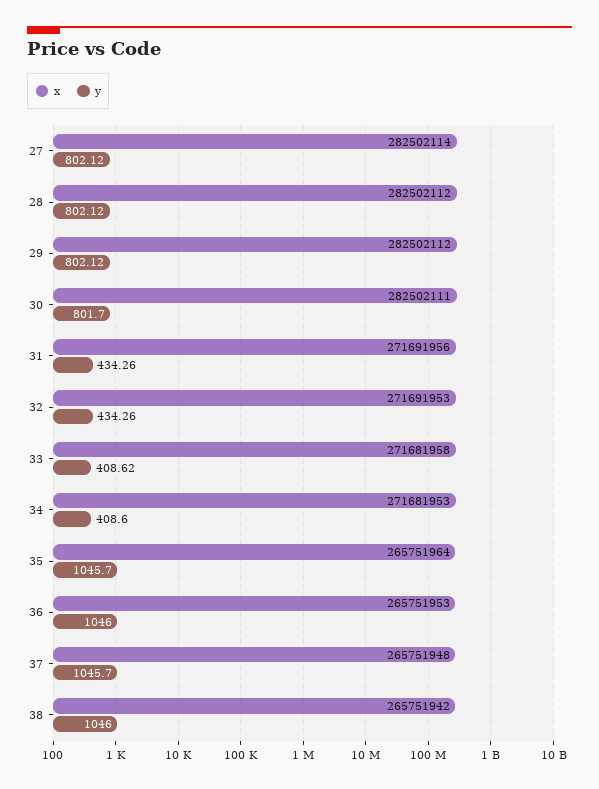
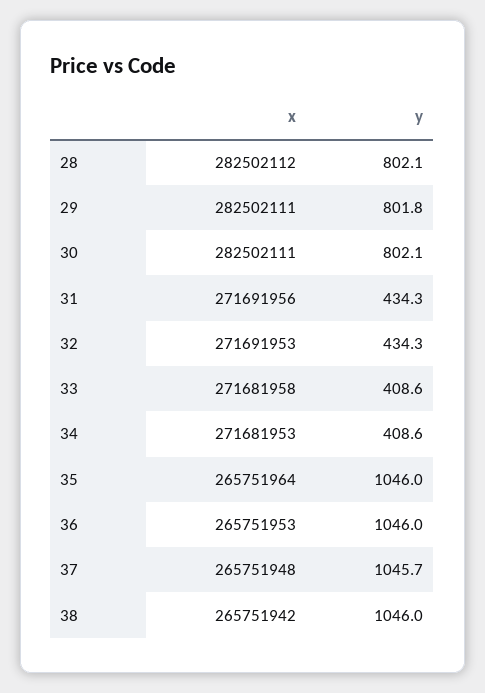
  {
    "x": {
-     "27": 282502114,
      "28": 282502112,
-     "29": 282502112,
+     "29": 282502111,
      "30": 282502111,
      "31": 271691956,
      "32": 271691953,
      "33": 271681958,
      "34": 271681953,
      "35": 265751964,
      "36": 265751953,
      "37": 265751948,
      "38": 265751942
    },
    "y": {
-     "27": 802.12,
      "28": 802.12,
-     "29": 802.12,
+     "29": 801.8,
-     "30": 801.7,
+     "30": 802.1,
      "31": 434.26,
      "32": 434.26,
      "33": 408.62,
      "34": 408.6,
-     "35": 1045.7,
+     "35": 1046,
      "36": 1046,
      "37": 1045.7,
      "38": 1046
    }
  }

